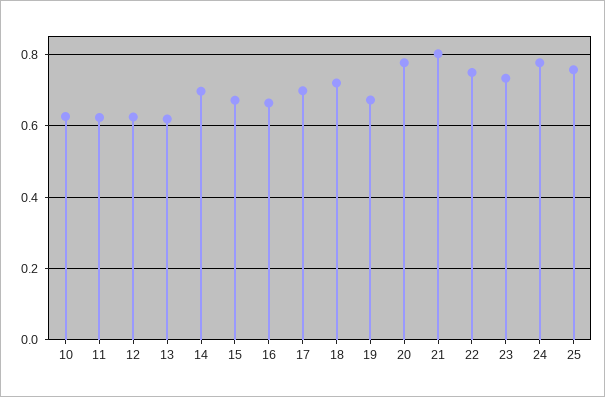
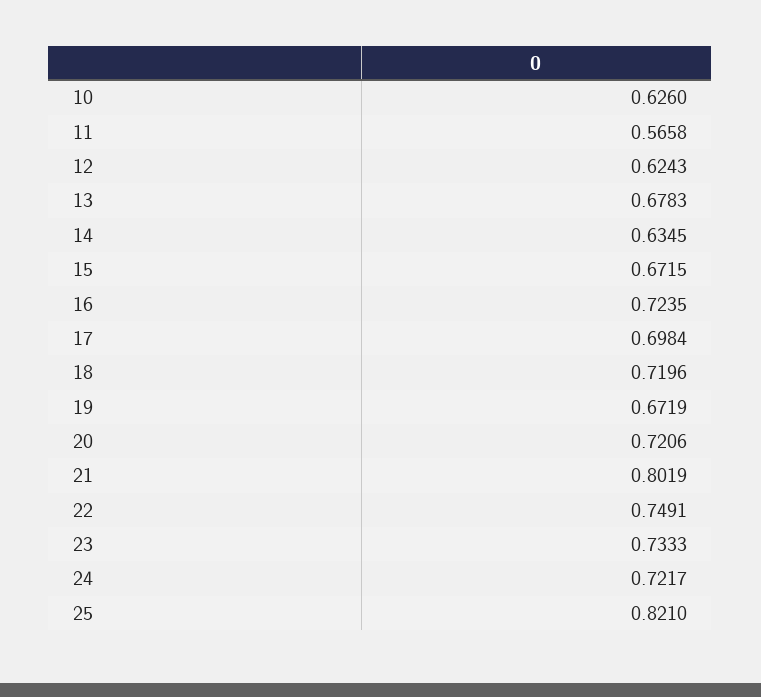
  {
    "10": 0.626,
-   "11": 0.62,
+   "11": 0.5658,
    "12": 0.6243,
-   "13": 0.62,
+   "13": 0.6783,
-   "14": 0.7,
+   "14": 0.6345,
    "15": 0.6715,
-   "16": 0.66,
+   "16": 0.7235,
    "17": 0.6984,
    "18": 0.7196,
    "19": 0.6719,
-   "20": 0.78,
+   "20": 0.7206,
    "21": 0.8019,
    "22": 0.7491,
    "23": 0.7333,
-   "24": 0.78,
+   "24": 0.7217,
-   "25": 0.76
+   "25": 0.821
  }

